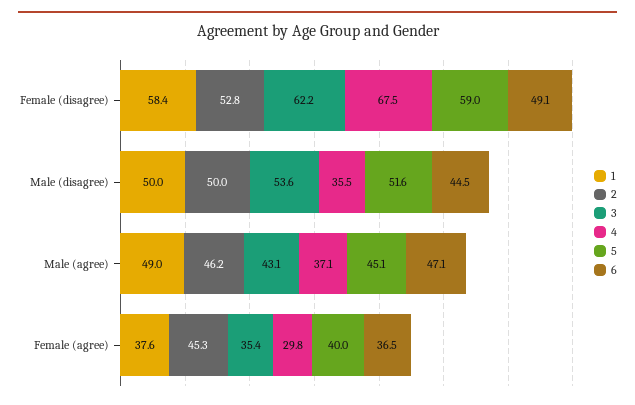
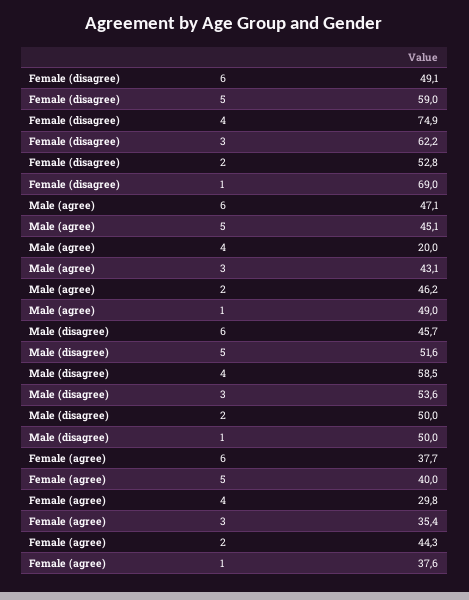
  {
    "1": {
-     "Female (disagree)": 58.4,
+     "Female (disagree)": 69,
      "Male (disagree)": 50,
      "Male (agree)": 49,
      "Female (agree)": 37.6
    },
    "2": {
      "Female (disagree)": 52.8,
      "Male (disagree)": 50,
      "Male (agree)": 46.2,
-     "Female (agree)": 45.3
+     "Female (agree)": 44.3
    },
    "3": {
      "Female (disagree)": 62.2,
      "Male (disagree)": 53.6,
      "Male (agree)": 43.1,
      "Female (agree)": 35.4
    },
    "4": {
-     "Female (disagree)": 67.5,
+     "Female (disagree)": 74.9,
-     "Male (disagree)": 35.5,
+     "Male (disagree)": 58.5,
-     "Male (agree)": 37.1,
+     "Male (agree)": 20,
      "Female (agree)": 29.8
    },
    "5": {
      "Female (disagree)": 59,
      "Male (disagree)": 51.6,
      "Male (agree)": 45.1,
      "Female (agree)": 40
    },
    "6": {
      "Female (disagree)": 49.1,
-     "Male (disagree)": 44.5,
+     "Male (disagree)": 45.7,
      "Male (agree)": 47.1,
-     "Female (agree)": 36.5
+     "Female (agree)": 37.7
    }
  }

